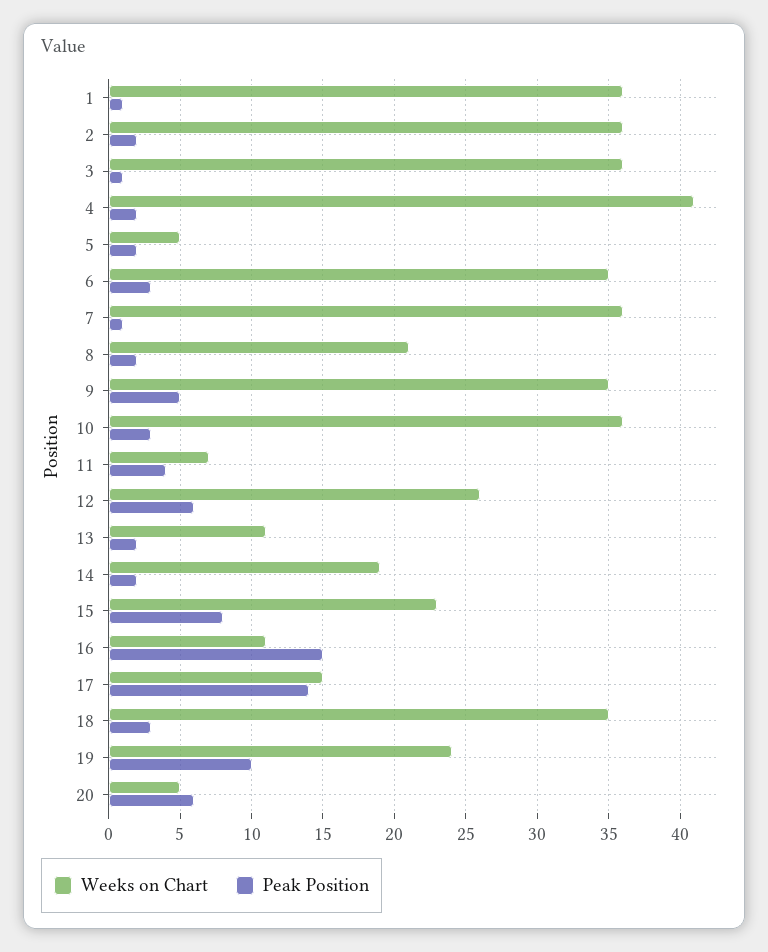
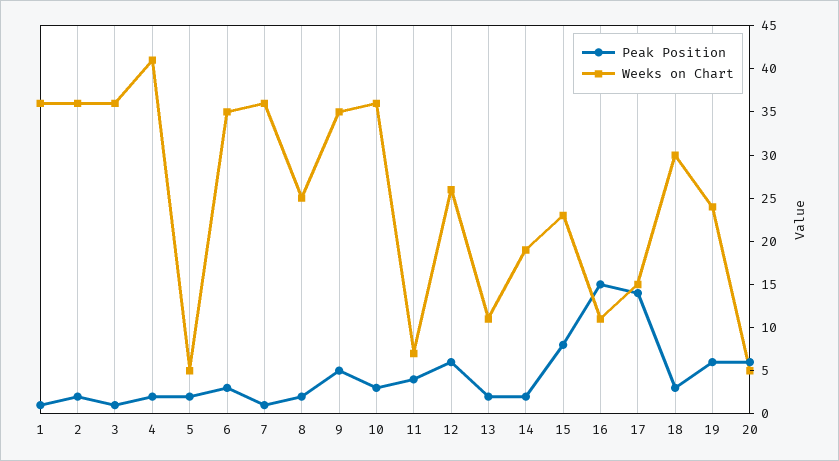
  {
    "Weeks on Chart": {
      "1": 36,
      "2": 36,
      "3": 36,
      "4": 41,
      "5": 5,
      "6": 35,
      "7": 36,
-     "8": 21,
+     "8": 25,
      "9": 35,
      "10": 36,
      "11": 7,
      "12": 26,
      "13": 11,
      "14": 19,
      "15": 23,
      "16": 11,
      "17": 15,
-     "18": 35,
+     "18": 30,
      "19": 24,
      "20": 5
    },
    "Peak Position": {
      "1": 1,
      "2": 2,
      "3": 1,
      "4": 2,
      "5": 2,
      "6": 3,
      "7": 1,
      "8": 2,
      "9": 5,
      "10": 3,
      "11": 4,
      "12": 6,
      "13": 2,
      "14": 2,
      "15": 8,
      "16": 15,
      "17": 14,
      "18": 3,
-     "19": 10,
+     "19": 6,
      "20": 6
    }
  }

